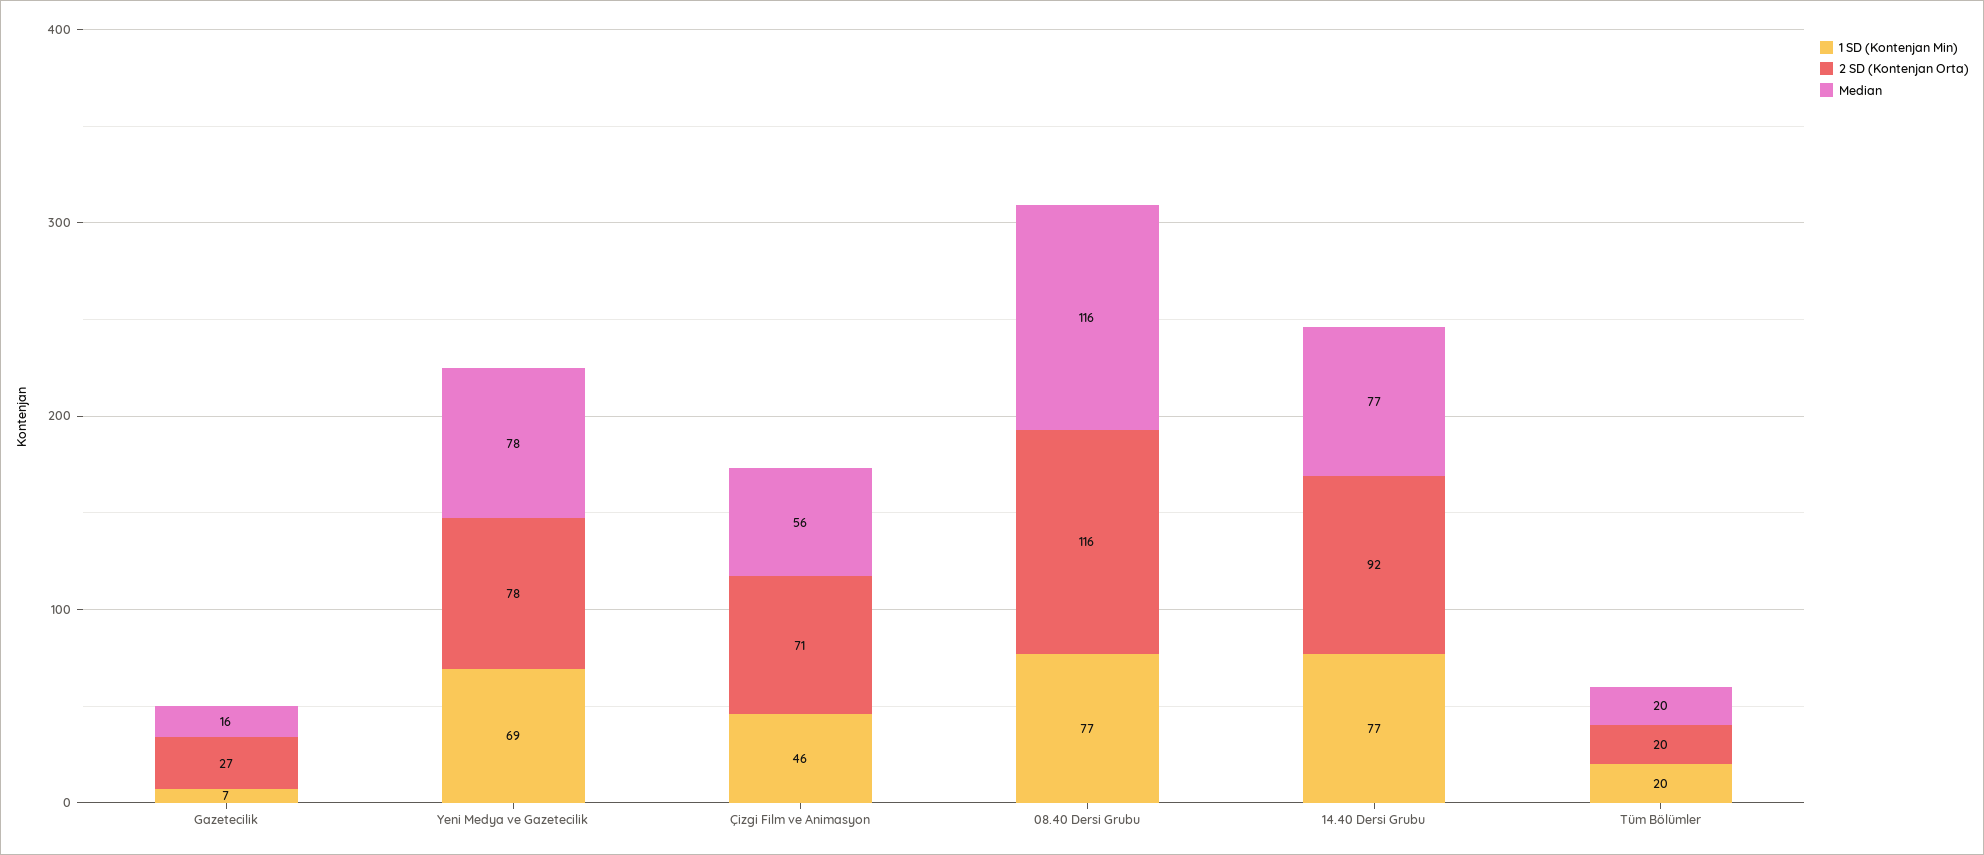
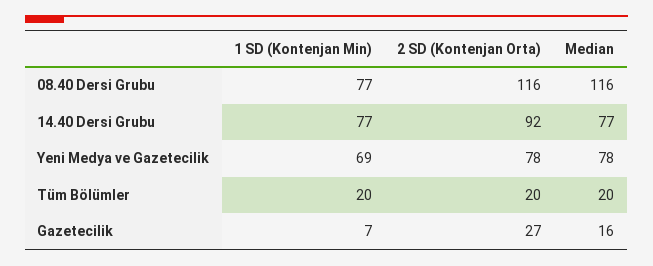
  {
    "1 SD (Kontenjan Min)": {
      "Gazetecilik": 7,
      "Yeni Medya ve Gazetecilik": 69,
-     "Çizgi Film ve Animasyon": 46,
      "08.40 Dersi Grubu": 77,
      "14.40 Dersi Grubu": 77,
      "Tüm Bölümler": 20
    },
    "2 SD (Kontenjan Orta)": {
      "Gazetecilik": 27,
      "Yeni Medya ve Gazetecilik": 78,
-     "Çizgi Film ve Animasyon": 71,
      "08.40 Dersi Grubu": 116,
      "14.40 Dersi Grubu": 92,
      "Tüm Bölümler": 20
    },
    "Median": {
      "Gazetecilik": 16,
      "Yeni Medya ve Gazetecilik": 78,
-     "Çizgi Film ve Animasyon": 56,
      "08.40 Dersi Grubu": 116,
      "14.40 Dersi Grubu": 77,
      "Tüm Bölümler": 20
    }
  }

